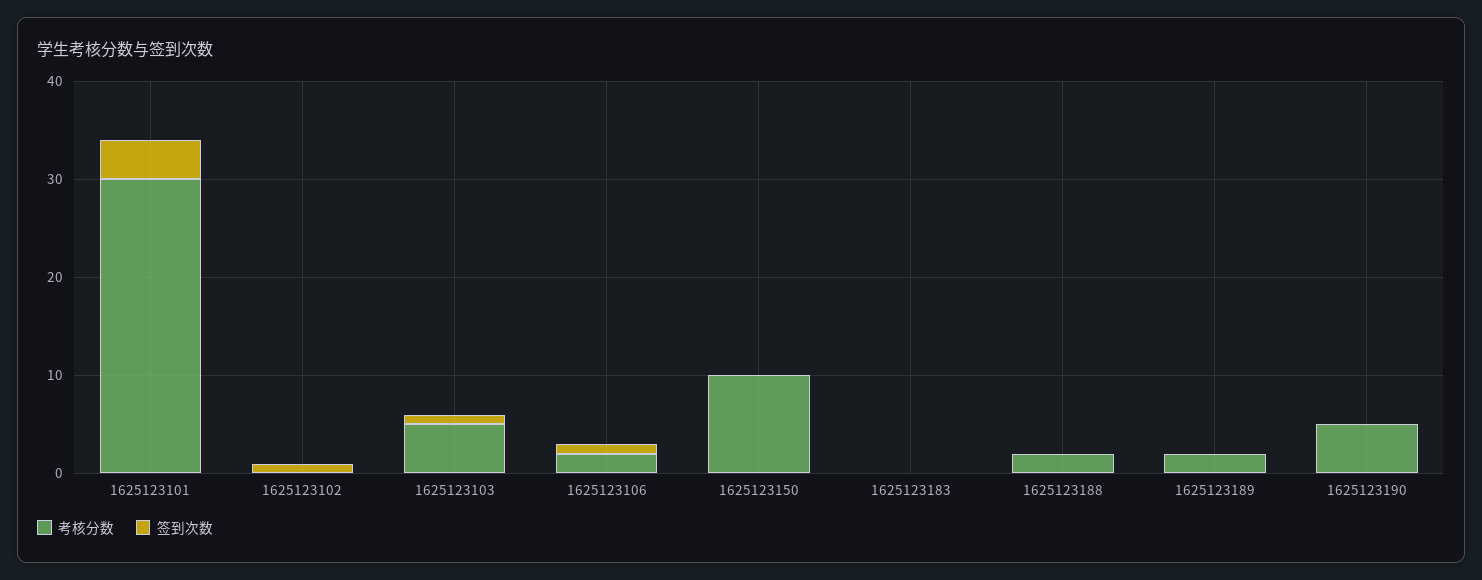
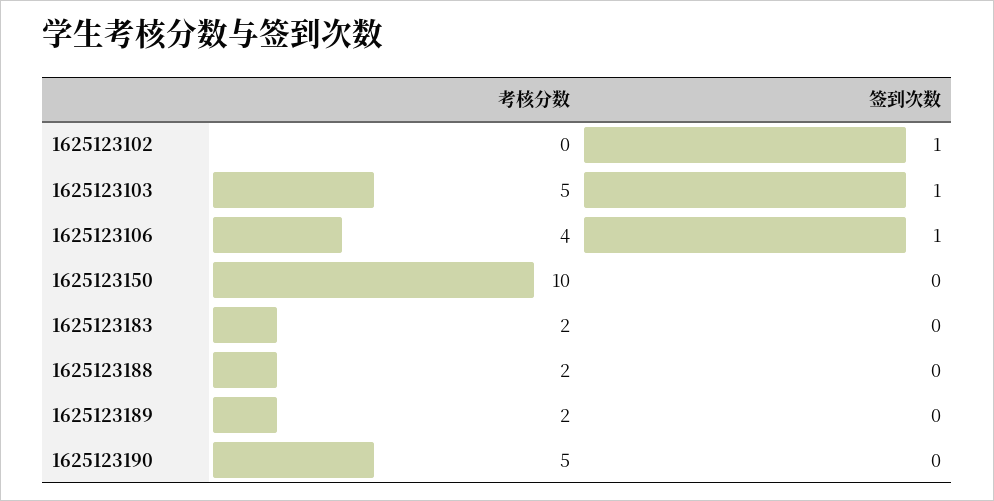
  {
    "考核分数": {
-     "1625123101": 30,
      "1625123102": 0,
      "1625123103": 5,
-     "1625123106": 2,
+     "1625123106": 4,
      "1625123150": 10,
-     "1625123183": 0,
+     "1625123183": 2,
      "1625123188": 2,
      "1625123189": 2,
      "1625123190": 5
    },
    "签到次数": {
-     "1625123101": 4,
      "1625123102": 1,
      "1625123103": 1,
      "1625123106": 1,
      "1625123150": 0,
      "1625123183": 0,
      "1625123188": 0,
      "1625123189": 0,
      "1625123190": 0
    }
  }

